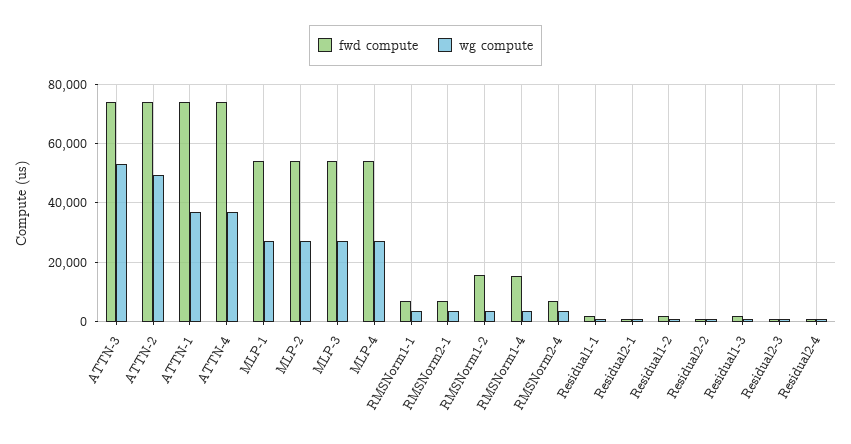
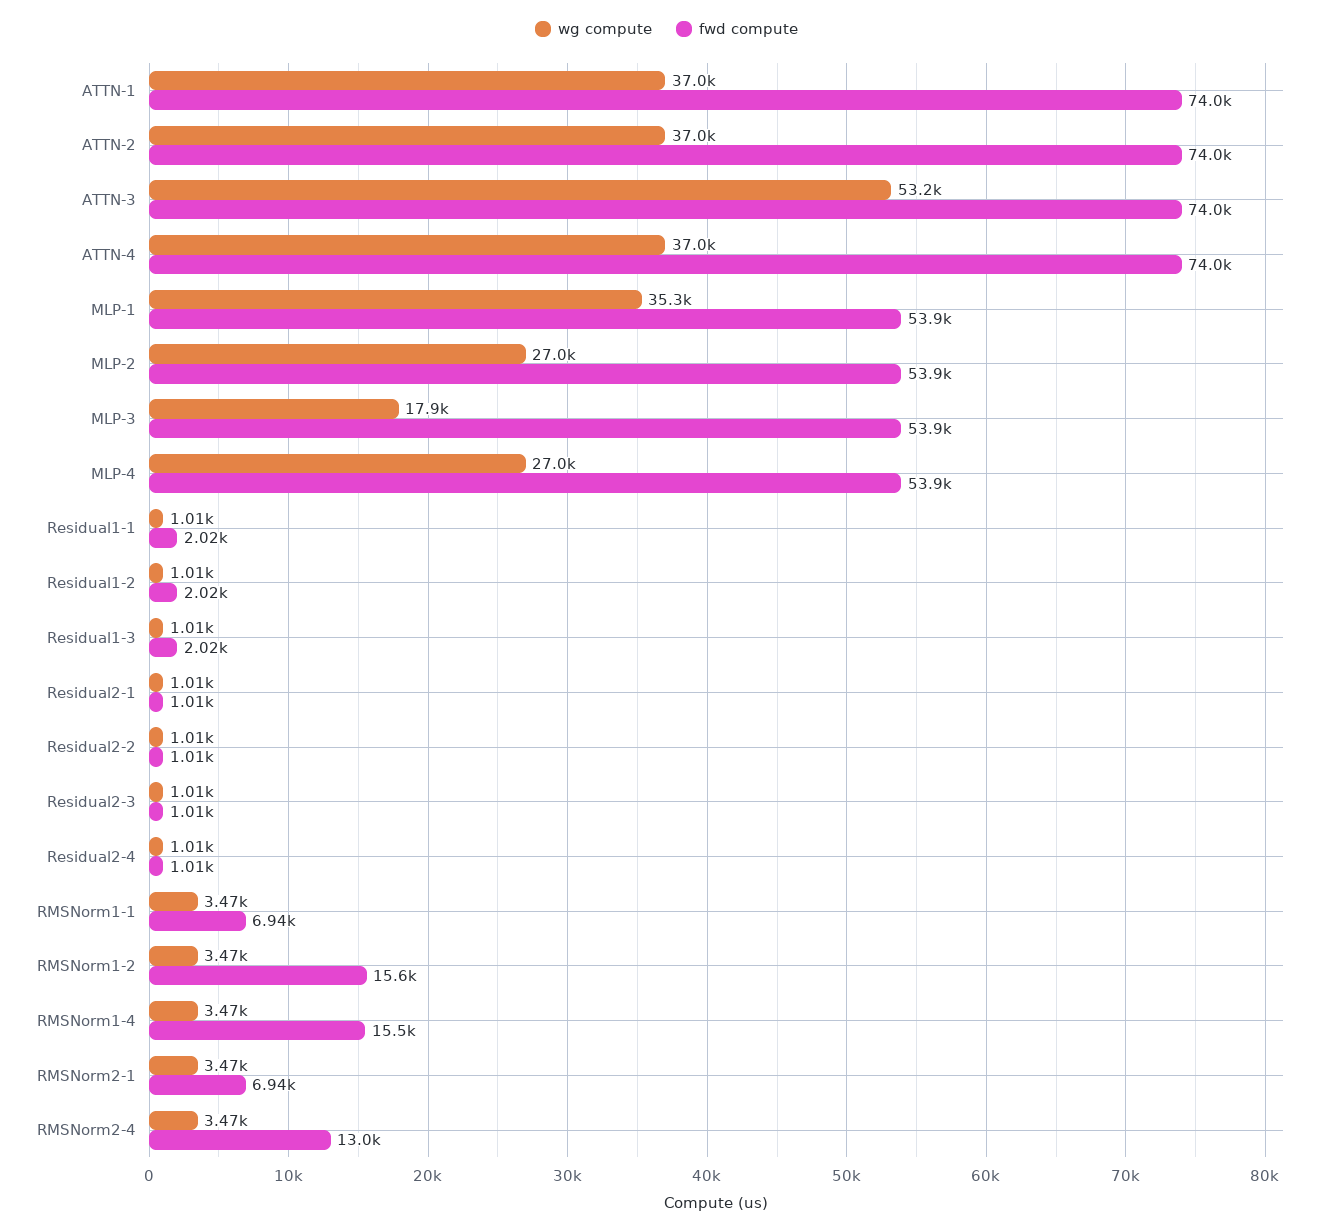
  {
    "fwd compute": {
      "ATTN-3": 74000,
      "ATTN-2": 74000,
      "ATTN-1": 74000,
      "ATTN-4": 74000,
      "MLP-1": 53900,
      "MLP-2": 53900,
      "MLP-3": 53900,
      "MLP-4": 53900,
      "RMSNorm1-1": 6940,
      "RMSNorm2-1": 6940,
      "RMSNorm1-2": 15600,
      "RMSNorm1-4": 15500,
-     "RMSNorm2-4": 7500,
+     "RMSNorm2-4": 13000,
      "Residual1-1": 2020,
      "Residual2-1": 1010,
      "Residual1-2": 2020,
      "Residual2-2": 1010,
      "Residual1-3": 2020,
      "Residual2-3": 1010,
      "Residual2-4": 1010
    },
    "wg compute": {
      "ATTN-3": 53200,
-     "ATTN-2": 50000,
+     "ATTN-2": 37000,
      "ATTN-1": 37000,
      "ATTN-4": 37000,
-     "MLP-1": 27500,
+     "MLP-1": 35300,
      "MLP-2": 27000,
-     "MLP-3": 27500,
+     "MLP-3": 17900,
      "MLP-4": 27000,
      "RMSNorm1-1": 3470,
      "RMSNorm2-1": 3470,
      "RMSNorm1-2": 3470,
      "RMSNorm1-4": 3470,
      "RMSNorm2-4": 3470,
      "Residual1-1": 1010,
      "Residual2-1": 1010,
      "Residual1-2": 1010,
      "Residual2-2": 1010,
      "Residual1-3": 1010,
      "Residual2-3": 1010,
      "Residual2-4": 1010
    }
  }

